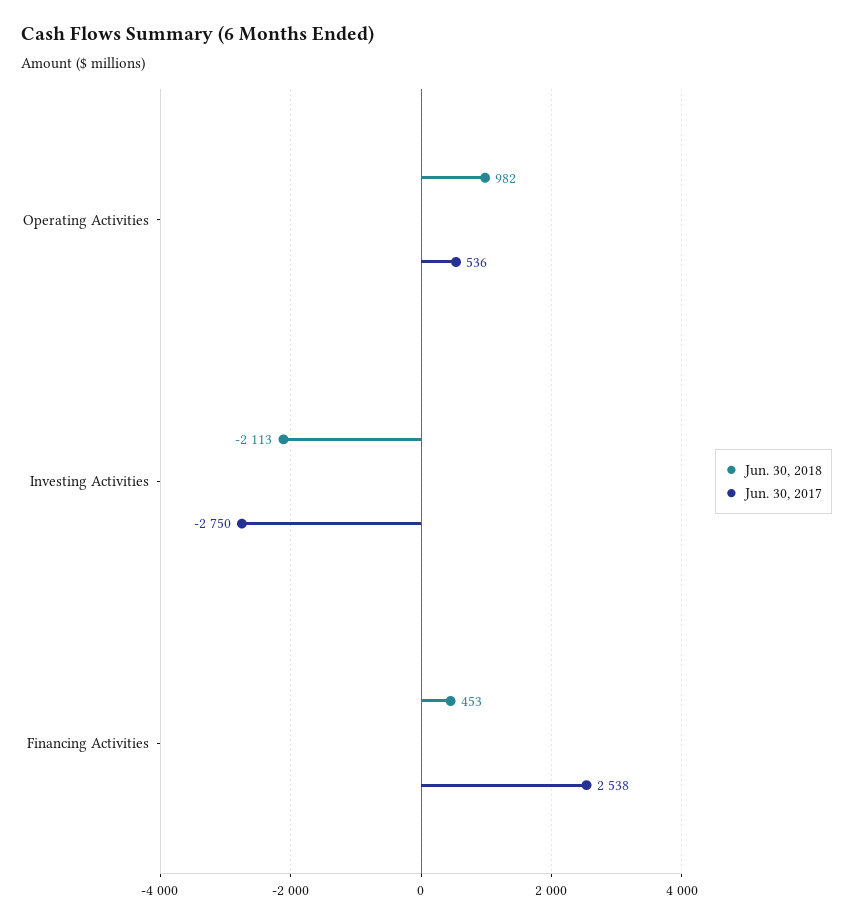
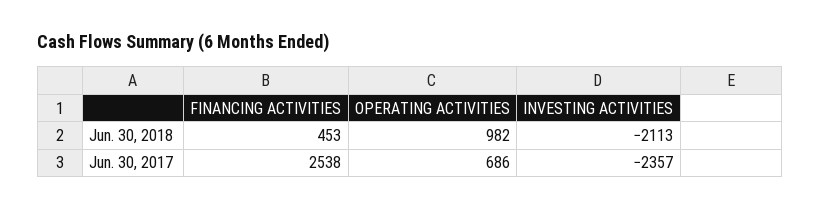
  {
    "Jun. 30, 2018": {
      "Operating Activities": 982,
      "Investing Activities": -2113,
      "Financing Activities": 453
    },
    "Jun. 30, 2017": {
-     "Operating Activities": 536,
+     "Operating Activities": 686,
-     "Investing Activities": -2750,
+     "Investing Activities": -2357,
      "Financing Activities": 2538
    }
  }

